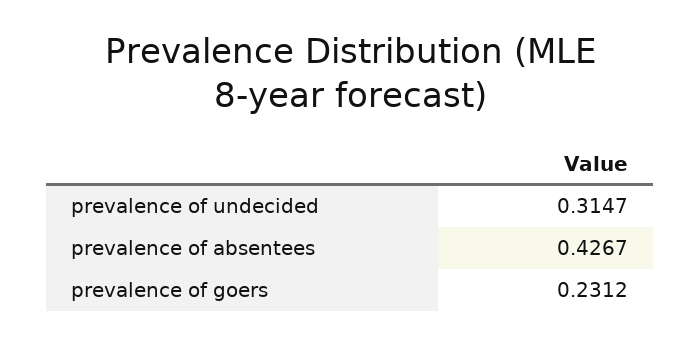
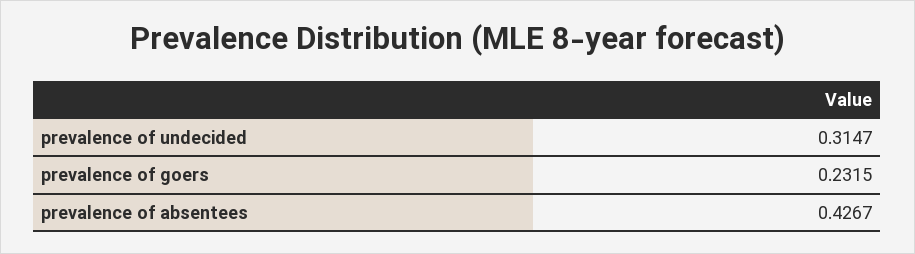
  {
    "prevalence of undecided": 0.3147,
    "prevalence of absentees": 0.4267,
-   "prevalence of goers": 0.2312
+   "prevalence of goers": 0.2315
  }

